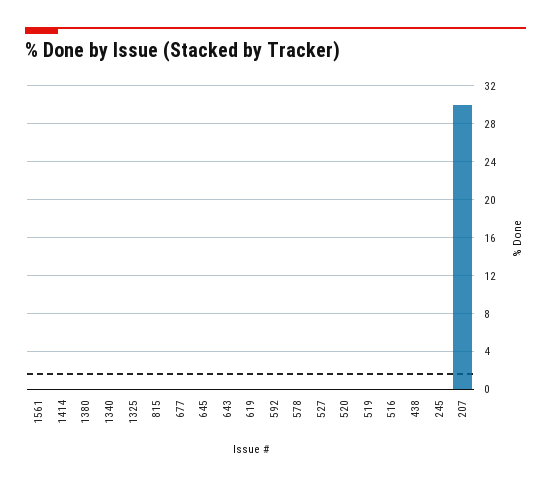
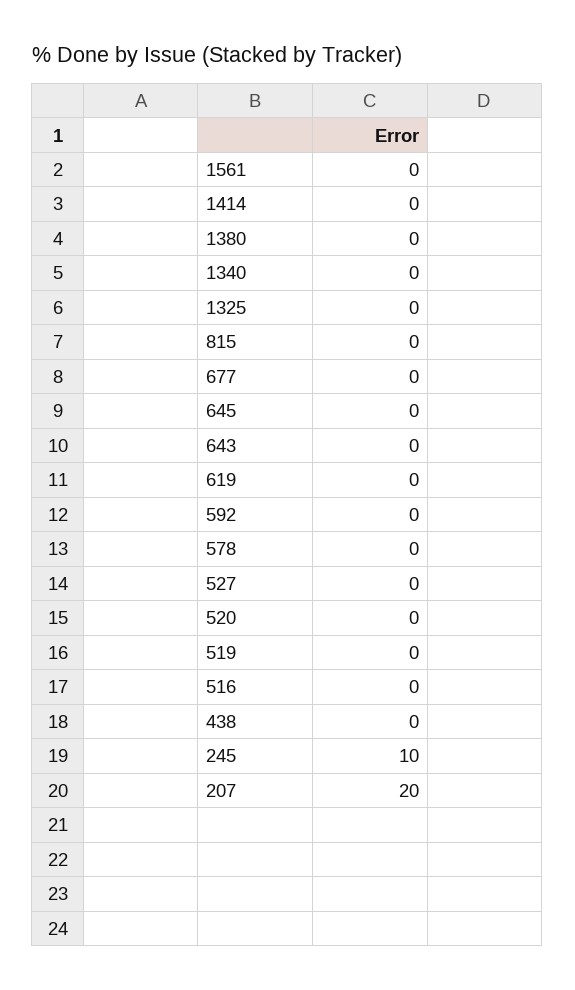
  {
    "1561": 0,
    "1414": 0,
    "1380": 0,
    "1340": 0,
    "1325": 0,
    "815": 0,
    "677": 0,
    "645": 0,
    "643": 0,
    "619": 0,
    "592": 0,
    "578": 0,
    "527": 0,
    "520": 0,
    "519": 0,
    "516": 0,
    "438": 0,
-   "245": 0,
+   "245": 10,
-   "207": 30
+   "207": 20
  }

